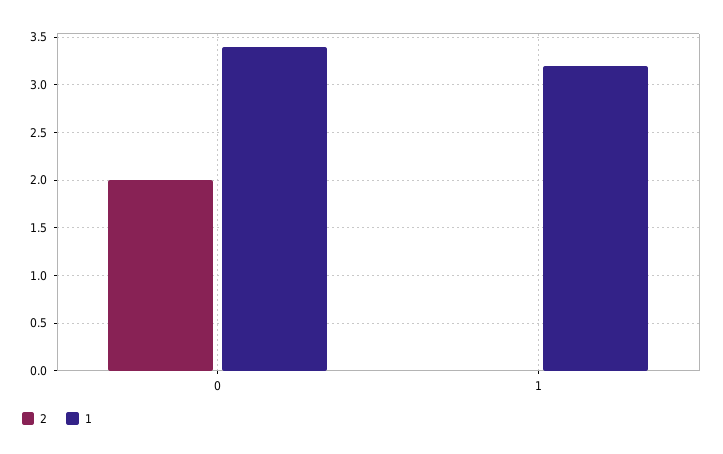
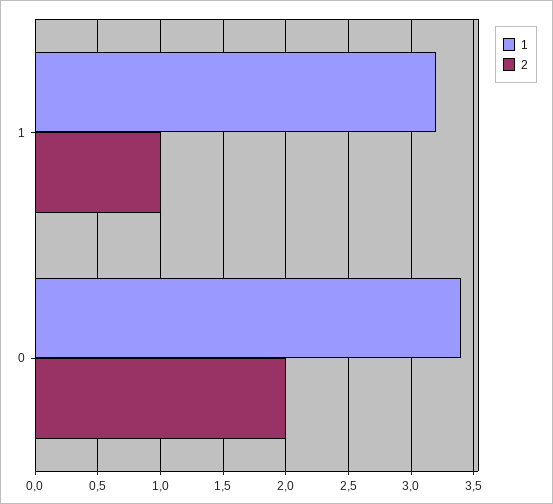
  {
    "2": {
      "0": 2,
-     "1": 0
+     "1": 1
    },
    "1": {
      "0": 3.4,
      "1": 3.2
    }
  }

